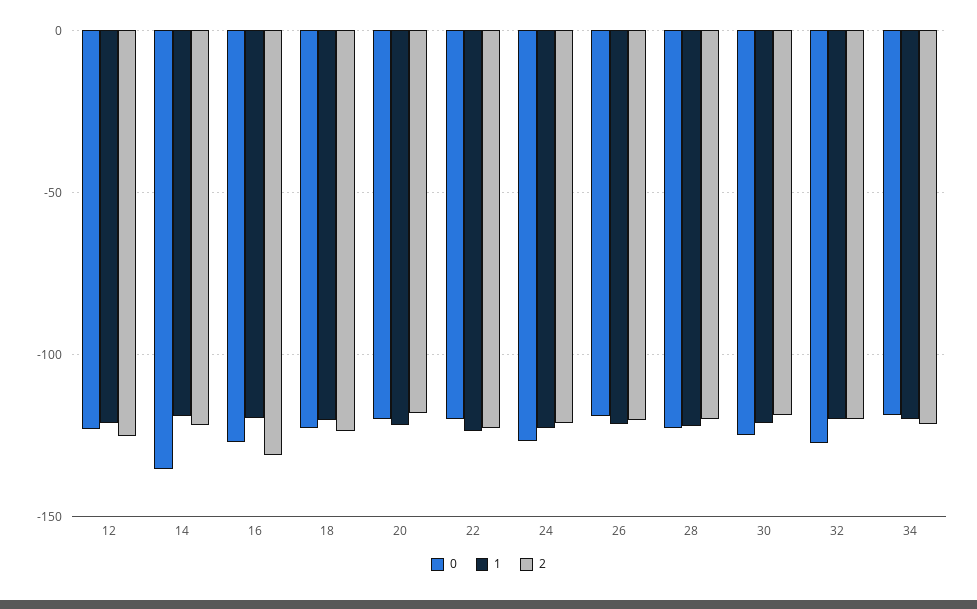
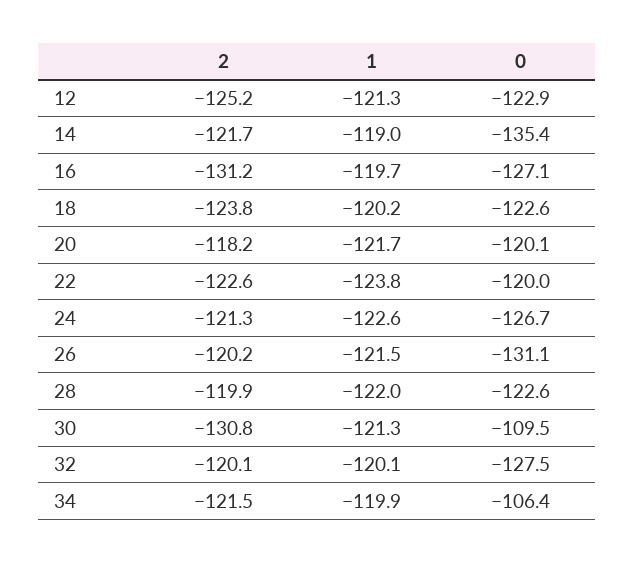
  {
    "0": {
      "12": -122.9,
      "14": -135.4,
      "16": -127.1,
      "18": -122.6,
      "20": -120.1,
      "22": -120,
      "24": -126.7,
-     "26": -120,
+     "26": -131.1,
      "28": -122.6,
-     "30": -125,
+     "30": -109.5,
      "32": -127.5,
-     "34": -120
+     "34": -106.4
    },
    "1": {
      "12": -121.3,
      "14": -119,
      "16": -119.7,
      "18": -120.2,
      "20": -121.7,
      "22": -123.8,
      "24": -122.6,
      "26": -121.5,
      "28": -122,
      "30": -121.3,
      "32": -120.1,
      "34": -119.9
    },
    "2": {
      "12": -125.2,
      "14": -121.7,
      "16": -131.2,
      "18": -123.8,
      "20": -118.2,
      "22": -122.6,
      "24": -121.3,
      "26": -120.2,
      "28": -119.9,
-     "30": -120,
+     "30": -130.8,
      "32": -120.1,
      "34": -121.5
    }
  }

